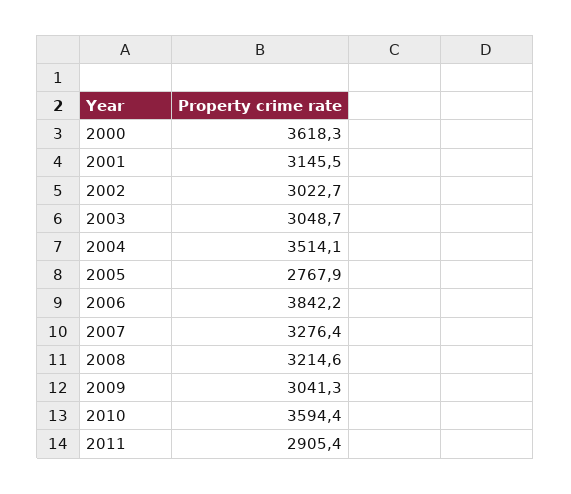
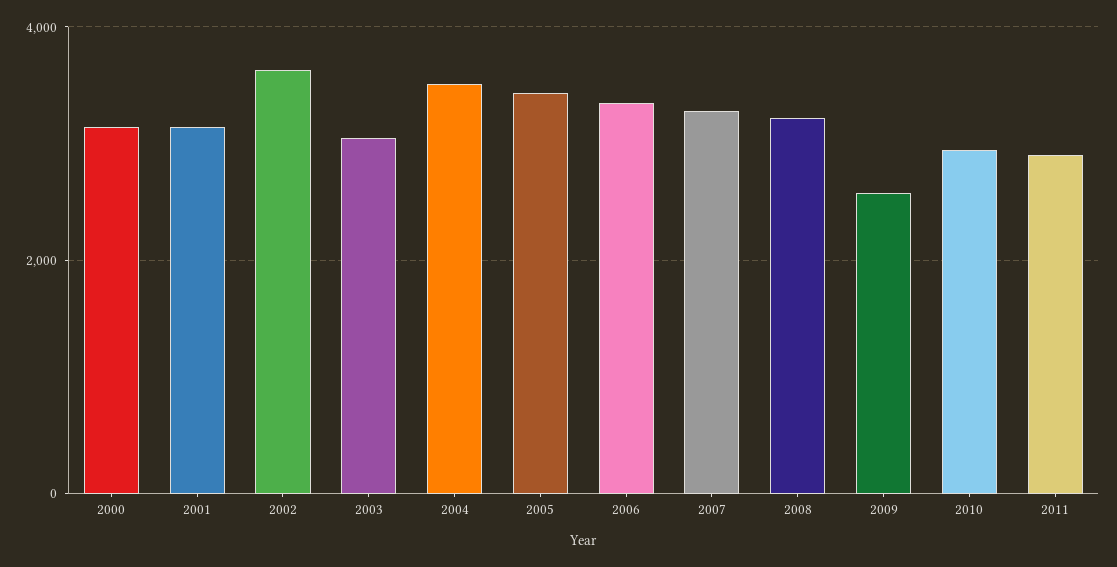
  {
-   "2000": 3618.3,
+   "2000": 3200,
    "2001": 3145.5,
-   "2002": 3022.7,
+   "2002": 3600,
    "2003": 3048.7,
    "2004": 3514.1,
-   "2005": 2767.9,
+   "2005": 3400,
-   "2006": 3842.2,
+   "2006": 3400,
    "2007": 3276.4,
    "2008": 3214.6,
-   "2009": 3041.3,
+   "2009": 2600,
-   "2010": 3594.4,
+   "2010": 3000,
    "2011": 2905.4
  }

